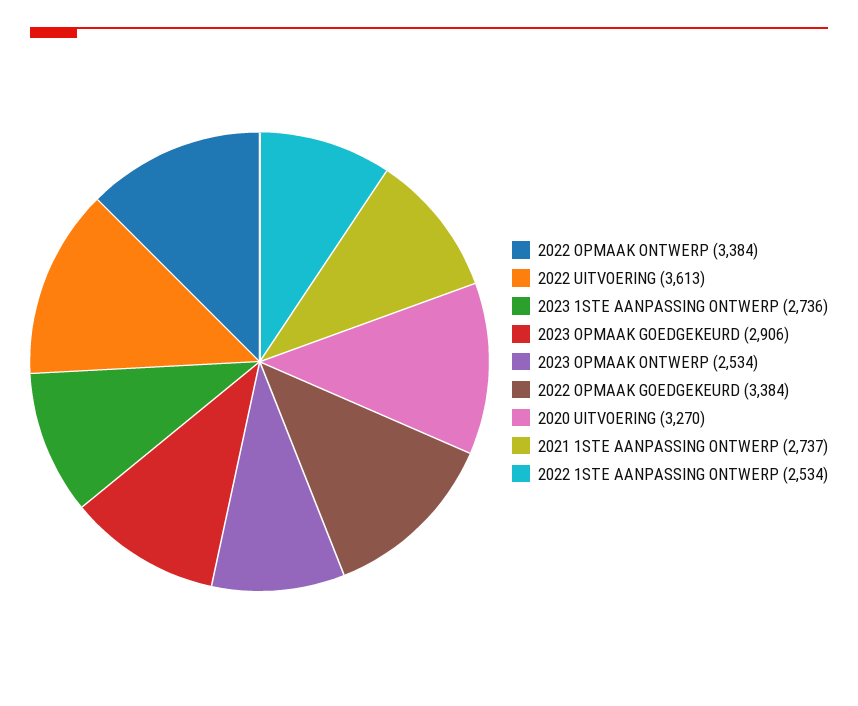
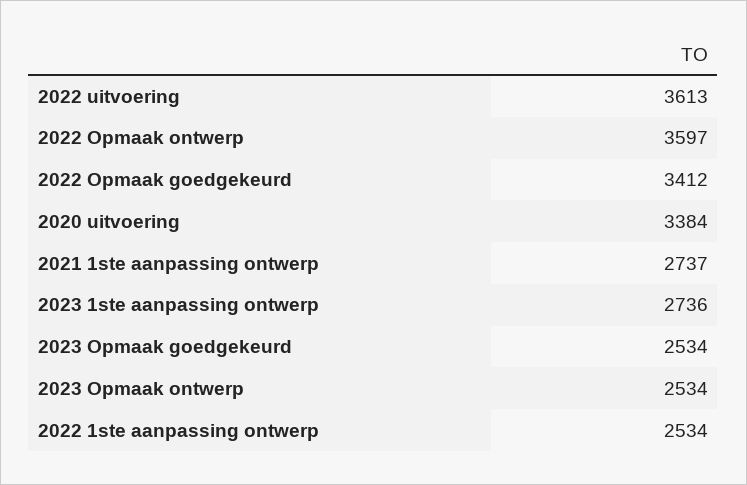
  {
-   "2022 OPMAAK ONTWERP": 3384,
+   "2022 OPMAAK ONTWERP": 3597,
    "2022 UITVOERING": 3613,
    "2023 1STE AANPASSING ONTWERP": 2736,
-   "2023 OPMAAK GOEDGEKEURD": 2906,
+   "2023 OPMAAK GOEDGEKEURD": 2534,
    "2023 OPMAAK ONTWERP": 2534,
-   "2022 OPMAAK GOEDGEKEURD": 3384,
+   "2022 OPMAAK GOEDGEKEURD": 3412,
-   "2020 UITVOERING": 3270,
+   "2020 UITVOERING": 3384,
    "2021 1STE AANPASSING ONTWERP": 2737,
    "2022 1STE AANPASSING ONTWERP": 2534
  }

